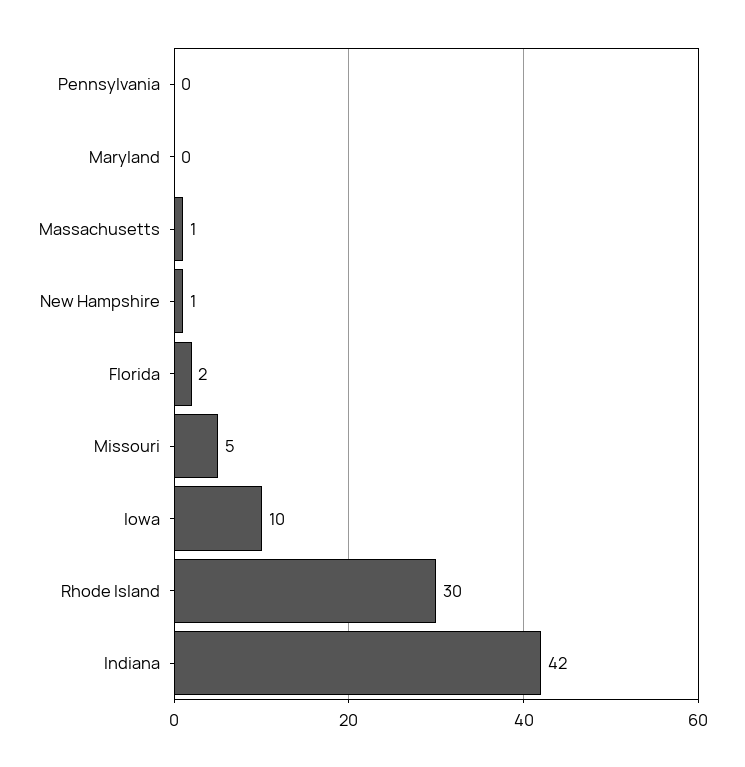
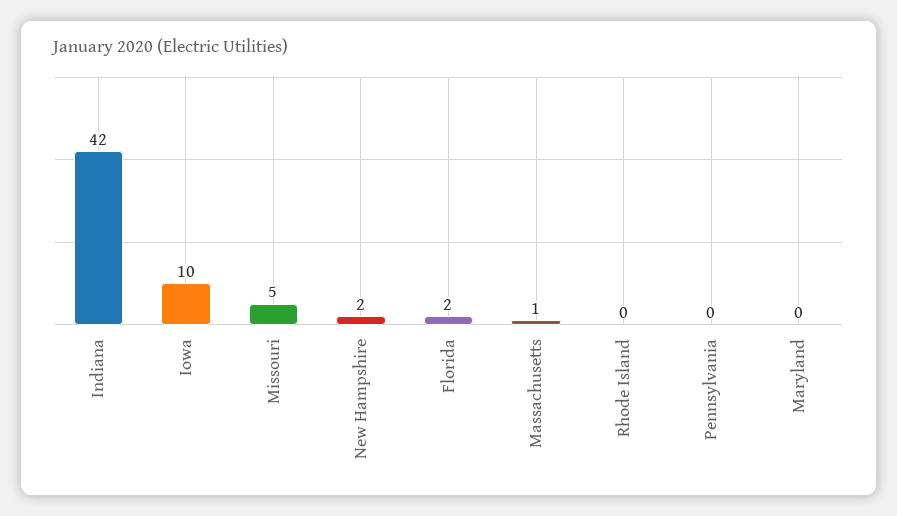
  {
    "Pennsylvania": 0,
    "Maryland": 0,
    "Massachusetts": 1,
-   "New Hampshire": 1,
+   "New Hampshire": 2,
    "Florida": 2,
    "Missouri": 5,
    "Iowa": 10,
-   "Rhode Island": 30,
+   "Rhode Island": 0,
    "Indiana": 42
  }

